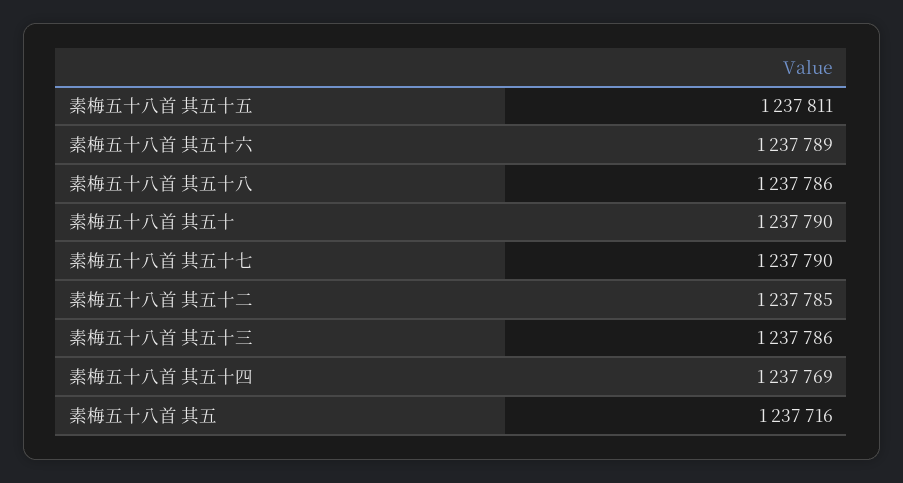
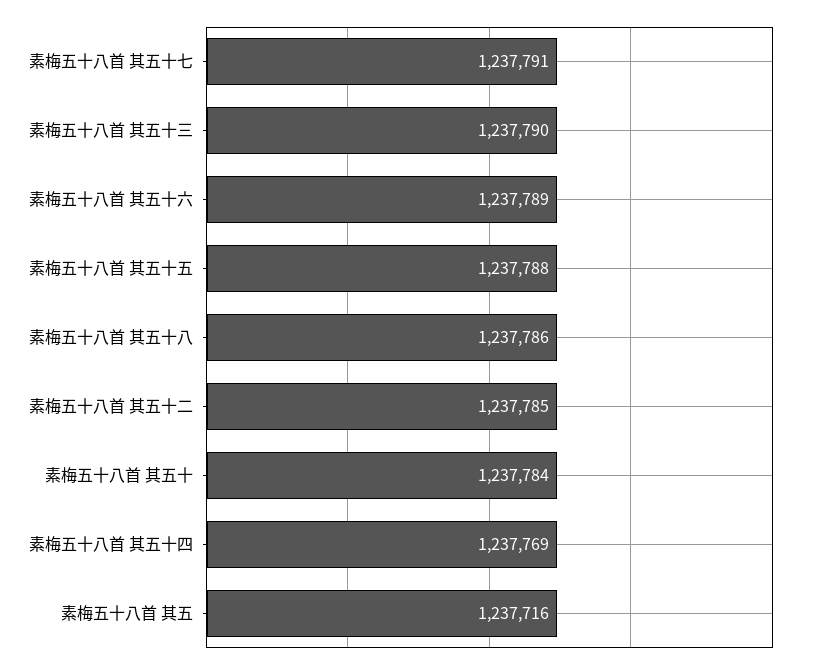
  {
-   "素梅五十八首 其五十五": 1237811,
+   "素梅五十八首 其五十五": 1237788,
    "素梅五十八首 其五十六": 1237789,
    "素梅五十八首 其五十八": 1237786,
-   "素梅五十八首 其五十": 1237790,
+   "素梅五十八首 其五十": 1237784,
-   "素梅五十八首 其五十七": 1237790,
+   "素梅五十八首 其五十七": 1237791,
    "素梅五十八首 其五十二": 1237785,
-   "素梅五十八首 其五十三": 1237786,
+   "素梅五十八首 其五十三": 1237790,
    "素梅五十八首 其五十四": 1237769,
    "素梅五十八首 其五": 1237716
  }

